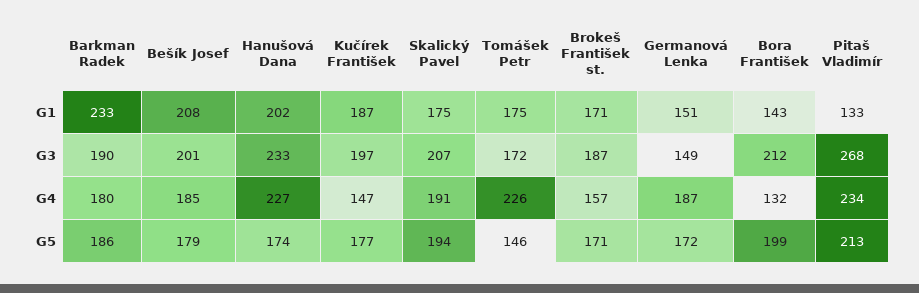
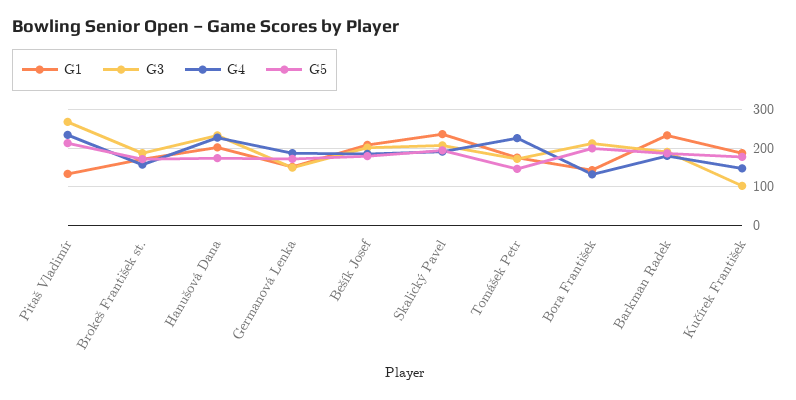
  {
    "G1": {
      "Barkman Radek": 233,
      "Bešík Josef": 208,
      "Hanušová Dana": 202,
      "Kučírek František": 187,
-     "Skalický Pavel": 175,
+     "Skalický Pavel": 240,
      "Tomášek Petr": 175,
      "Brokeš František st.": 171,
      "Germanová Lenka": 151,
      "Bora František": 143,
      "Pitaš Vladimír": 133
    },
    "G3": {
      "Barkman Radek": 190,
      "Bešík Josef": 201,
      "Hanušová Dana": 233,
-     "Kučírek František": 197,
+     "Kučírek František": 100,
      "Skalický Pavel": 207,
      "Tomášek Petr": 172,
      "Brokeš František st.": 187,
      "Germanová Lenka": 149,
      "Bora František": 212,
      "Pitaš Vladimír": 268
    },
    "G4": {
      "Barkman Radek": 180,
      "Bešík Josef": 185,
      "Hanušová Dana": 227,
      "Kučírek František": 147,
      "Skalický Pavel": 191,
      "Tomášek Petr": 226,
      "Brokeš František st.": 157,
      "Germanová Lenka": 187,
      "Bora František": 132,
      "Pitaš Vladimír": 234
    },
    "G5": {
      "Barkman Radek": 186,
      "Bešík Josef": 179,
      "Hanušová Dana": 174,
      "Kučírek František": 177,
      "Skalický Pavel": 194,
      "Tomášek Petr": 146,
      "Brokeš František st.": 171,
      "Germanová Lenka": 172,
      "Bora František": 199,
      "Pitaš Vladimír": 213
    }
  }

